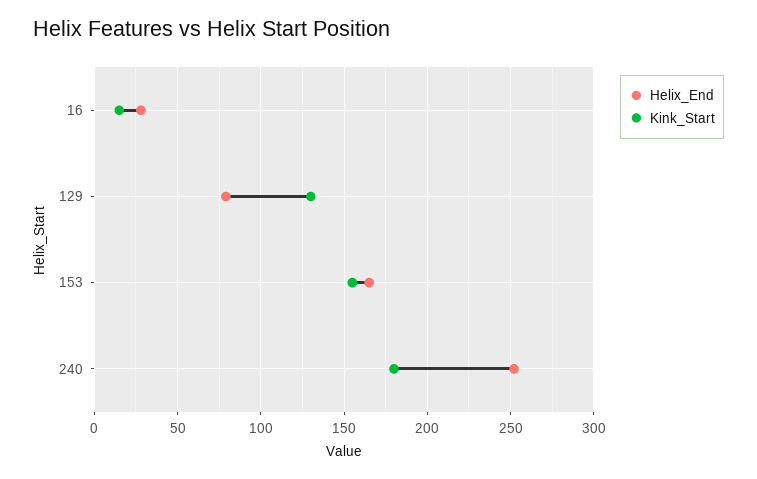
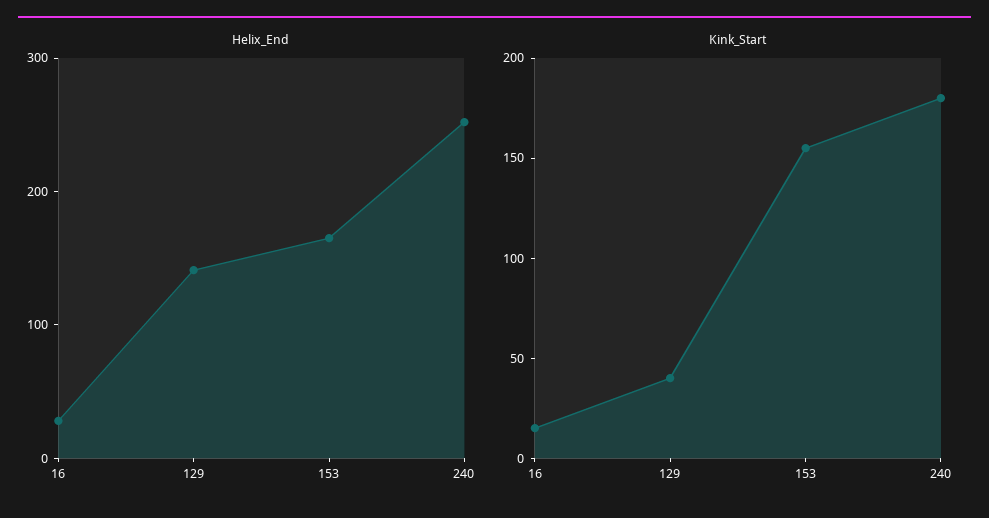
  {
    "Helix_End": {
      "16": 30,
-     "129": 80,
+     "129": 140,
      "153": 165,
      "240": 250
    },
    "Kink_Start": {
      "16": 15,
-     "129": 130,
+     "129": 40,
      "153": 155,
      "240": 180
    }
  }

